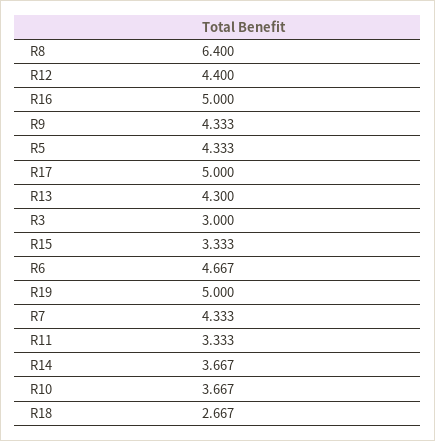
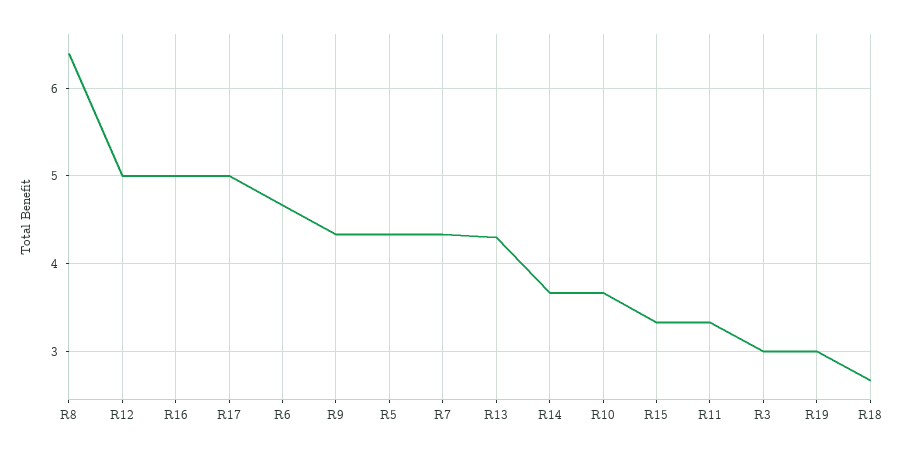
  {
    "R8": 6.4,
-   "R12": 4.4,
+   "R12": 5,
    "R16": 5,
    "R9": 4.333,
    "R5": 4.333,
    "R17": 5,
    "R13": 4.3,
    "R3": 3,
    "R15": 3.333,
    "R6": 4.667,
-   "R19": 5,
+   "R19": 3,
    "R7": 4.333,
    "R11": 3.333,
    "R14": 3.667,
    "R10": 3.667,
    "R18": 2.667
  }

